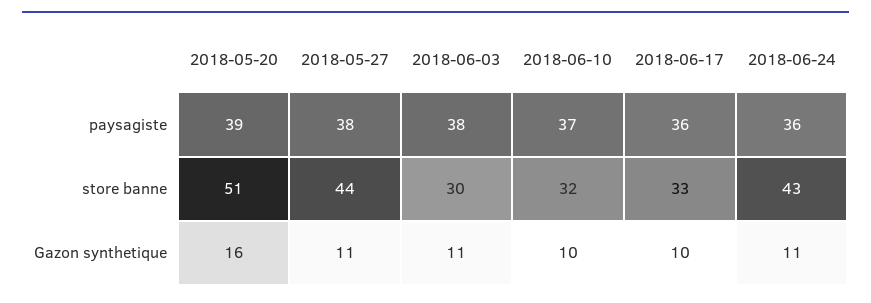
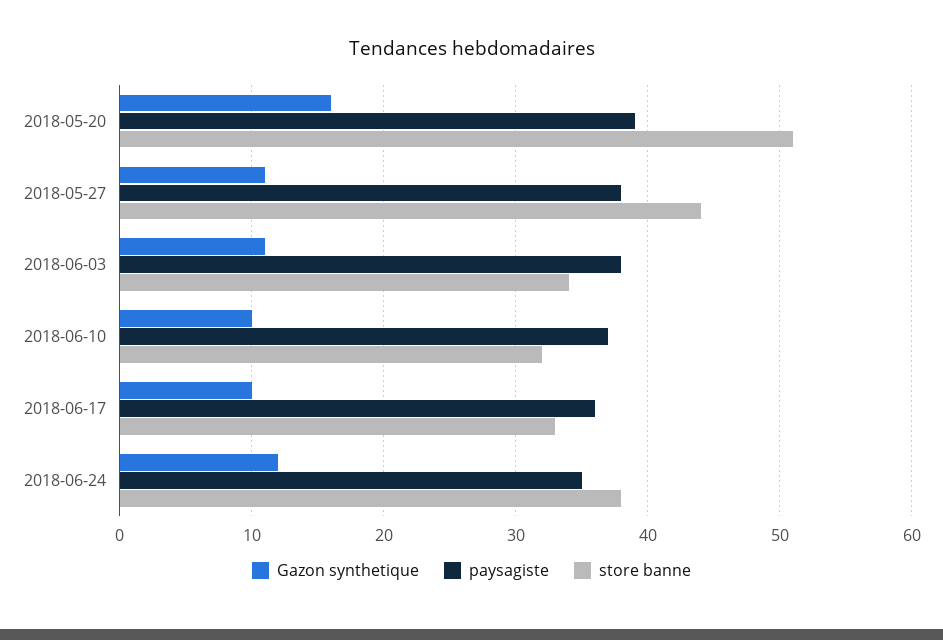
  {
    "paysagiste": {
      "2018-05-20": 39,
      "2018-05-27": 38,
      "2018-06-03": 38,
      "2018-06-10": 37,
      "2018-06-17": 36,
-     "2018-06-24": 36
+     "2018-06-24": 35
    },
    "store banne": {
      "2018-05-20": 51,
      "2018-05-27": 44,
-     "2018-06-03": 30,
+     "2018-06-03": 34,
      "2018-06-10": 32,
      "2018-06-17": 33,
-     "2018-06-24": 43
+     "2018-06-24": 38
    },
    "Gazon synthetique": {
      "2018-05-20": 16,
      "2018-05-27": 11,
      "2018-06-03": 11,
      "2018-06-10": 10,
      "2018-06-17": 10,
-     "2018-06-24": 11
+     "2018-06-24": 12
    }
  }

